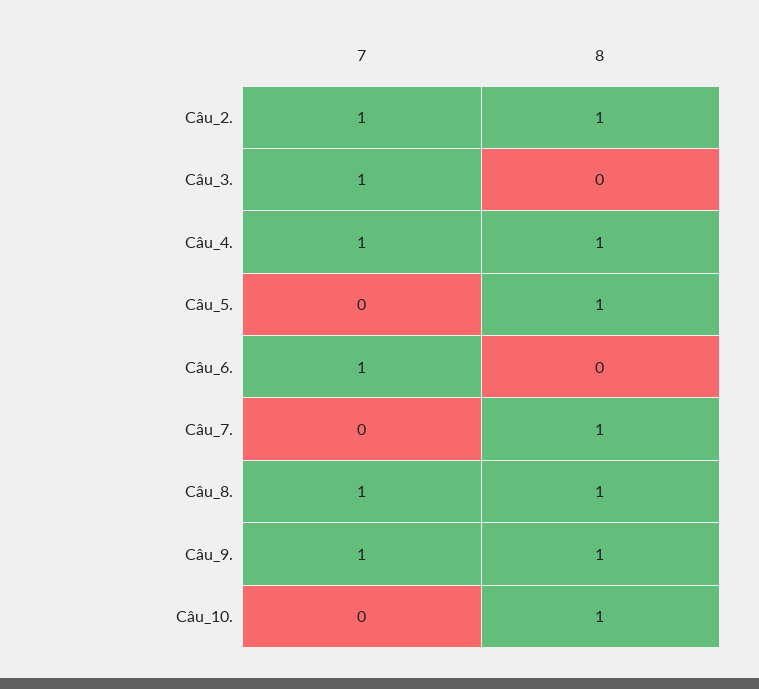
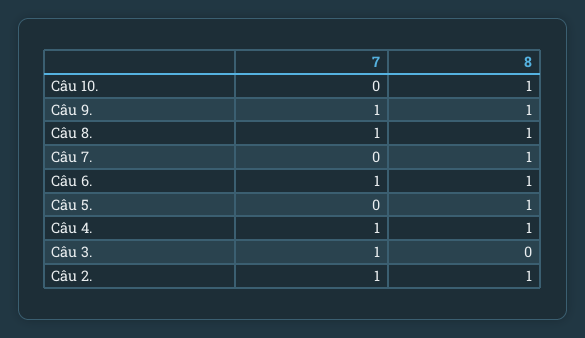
  {
    "7": {
      "Câu_2.": 1,
      "Câu_3.": 1,
      "Câu_4.": 1,
      "Câu_5.": 0,
      "Câu_6.": 1,
      "Câu_7.": 0,
      "Câu_8.": 1,
      "Câu_9.": 1,
      "Câu_10.": 0
    },
    "8": {
      "Câu_2.": 1,
      "Câu_3.": 0,
      "Câu_4.": 1,
      "Câu_5.": 1,
-     "Câu_6.": 0,
+     "Câu_6.": 1,
      "Câu_7.": 1,
      "Câu_8.": 1,
      "Câu_9.": 1,
      "Câu_10.": 1
    }
  }

